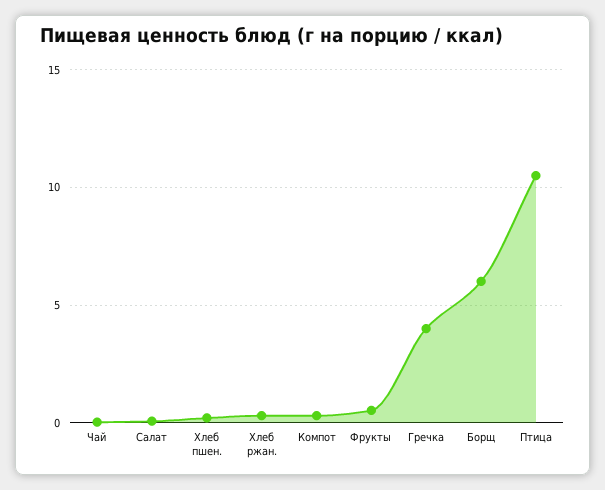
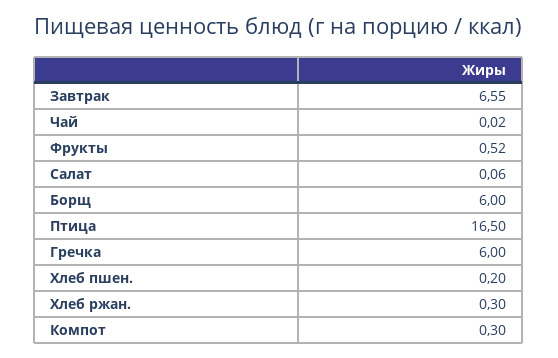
  {
    "Чай": 0.02,
    "Салат": 0.06,
    "Хлеб пшен.": 0.2,
    "Хлеб ржан.": 0.3,
    "Компот": 0.3,
    "Фрукты": 0.52,
-   "Гречка": 4,
+   "Гречка": 6,
    "Борщ": 6,
-   "Птица": 10.5
+   "Птица": 16.5,
+   "Завтрак": 6.55
  }

